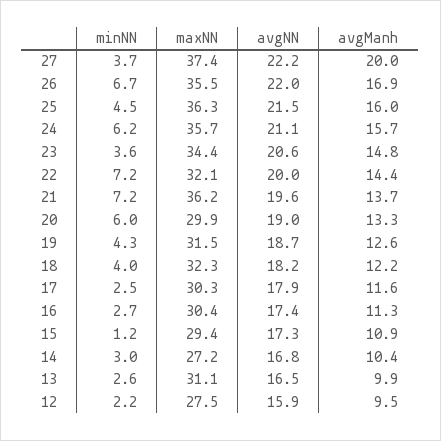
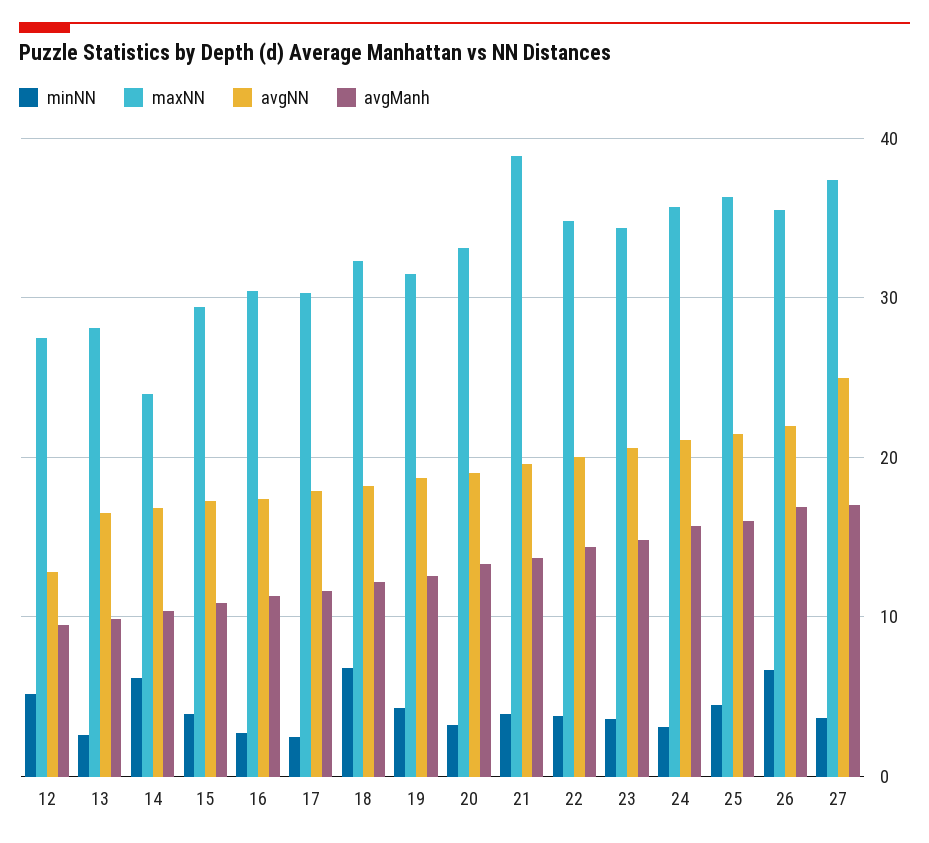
  {
    "minNN": {
      "27": 3.7,
      "26": 6.7,
      "25": 4.5,
-     "24": 6.2,
+     "24": 3,
      "23": 3.6,
-     "22": 7.2,
+     "22": 4,
-     "21": 7.2,
+     "21": 4,
-     "20": 6,
+     "20": 3,
      "19": 4.3,
-     "18": 4,
+     "18": 7,
      "17": 2.5,
      "16": 2.7,
-     "15": 1.2,
+     "15": 4,
-     "14": 3,
+     "14": 6,
      "13": 2.6,
-     "12": 2.2
+     "12": 5
    },
    "maxNN": {
      "27": 37.4,
      "26": 35.5,
      "25": 36.3,
      "24": 35.7,
      "23": 34.4,
-     "22": 32.1,
+     "22": 35,
-     "21": 36.2,
+     "21": 39,
-     "20": 29.9,
+     "20": 33,
      "19": 31.5,
      "18": 32.3,
      "17": 30.3,
      "16": 30.4,
      "15": 29.4,
-     "14": 27.2,
+     "14": 24,
-     "13": 31.1,
+     "13": 28,
      "12": 27.5
    },
    "avgNN": {
-     "27": 22.2,
+     "27": 25,
      "26": 22,
      "25": 21.5,
      "24": 21.1,
      "23": 20.6,
      "22": 20,
      "21": 19.6,
      "20": 19,
      "19": 18.7,
      "18": 18.2,
      "17": 17.9,
      "16": 17.4,
      "15": 17.3,
      "14": 16.8,
      "13": 16.5,
-     "12": 15.9
+     "12": 13
    },
    "avgManh": {
-     "27": 20,
+     "27": 17,
      "26": 16.9,
      "25": 16,
      "24": 15.7,
      "23": 14.8,
      "22": 14.4,
      "21": 13.7,
      "20": 13.3,
      "19": 12.6,
      "18": 12.2,
      "17": 11.6,
      "16": 11.3,
      "15": 10.9,
      "14": 10.4,
      "13": 9.9,
      "12": 9.5
    }
  }

